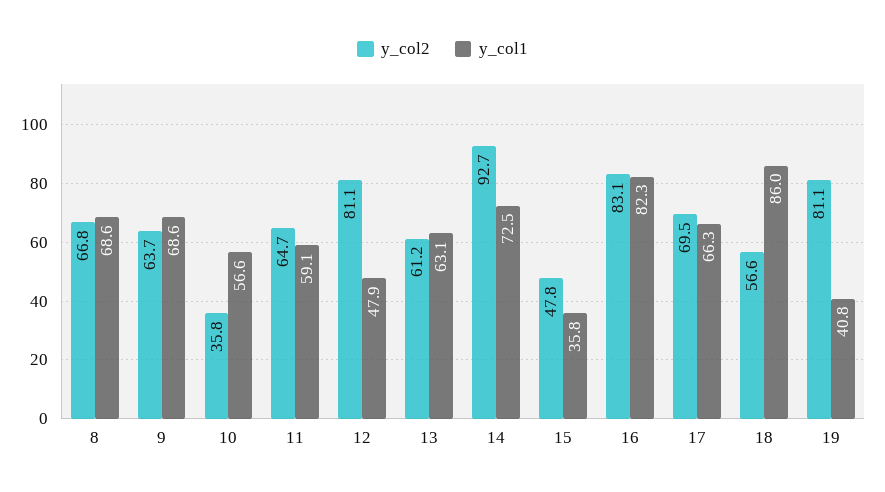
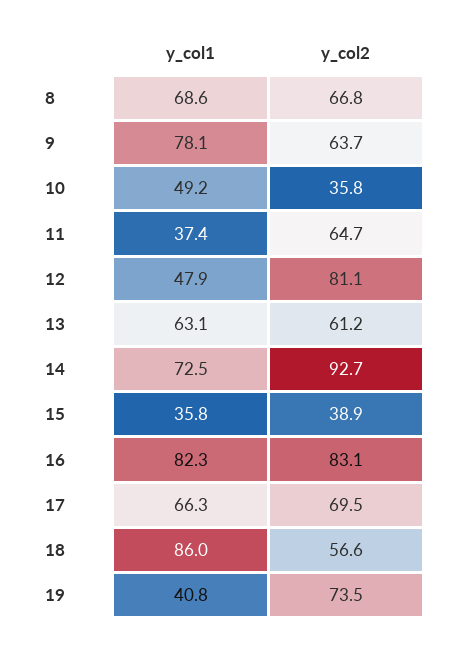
  {
    "y_col2": {
      "8": 66.8,
      "9": 63.7,
      "10": 35.8,
      "11": 64.7,
      "12": 81.1,
      "13": 61.2,
      "14": 92.7,
-     "15": 47.8,
+     "15": 38.9,
      "16": 83.1,
      "17": 69.5,
      "18": 56.6,
-     "19": 81.1
+     "19": 73.5
    },
    "y_col1": {
      "8": 68.6,
-     "9": 68.6,
+     "9": 78.1,
-     "10": 56.6,
+     "10": 49.2,
-     "11": 59.1,
+     "11": 37.4,
      "12": 47.9,
      "13": 63.1,
      "14": 72.5,
      "15": 35.8,
      "16": 82.3,
      "17": 66.3,
      "18": 86,
      "19": 40.8
    }
  }

